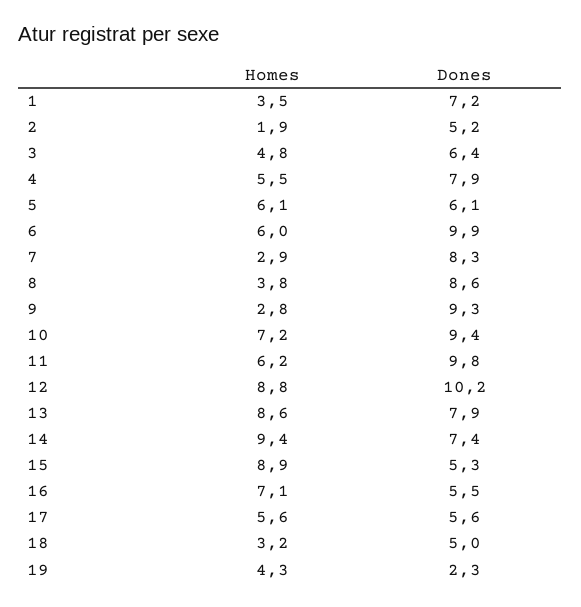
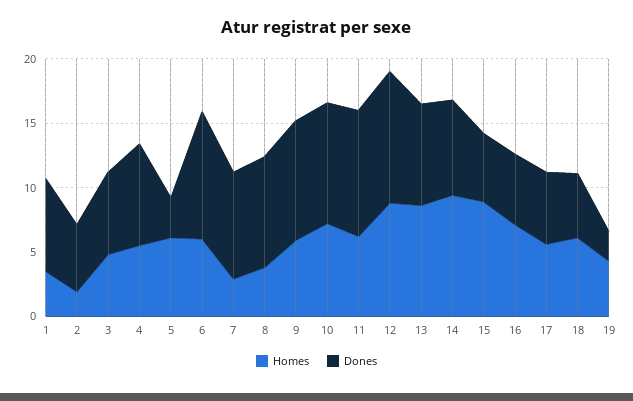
  {
    "Homes": {
      "1": 3.5,
      "2": 1.9,
      "3": 4.8,
      "4": 5.5,
      "5": 6.1,
      "6": 6,
      "7": 2.9,
      "8": 3.8,
-     "9": 2.8,
+     "9": 6,
      "10": 7.2,
      "11": 6.2,
      "12": 8.8,
      "13": 8.6,
      "14": 9.4,
      "15": 8.9,
      "16": 7.1,
      "17": 5.6,
-     "18": 3.2,
+     "18": 6,
      "19": 4.3
    },
    "Dones": {
      "1": 7.2,
      "2": 5.2,
      "3": 6.4,
      "4": 7.9,
-     "5": 6.1,
+     "5": 3,
      "6": 9.9,
      "7": 8.3,
      "8": 8.6,
      "9": 9.3,
      "10": 9.4,
      "11": 9.8,
      "12": 10.2,
      "13": 7.9,
      "14": 7.4,
      "15": 5.3,
      "16": 5.5,
      "17": 5.6,
      "18": 5,
      "19": 2.3
    }
  }

